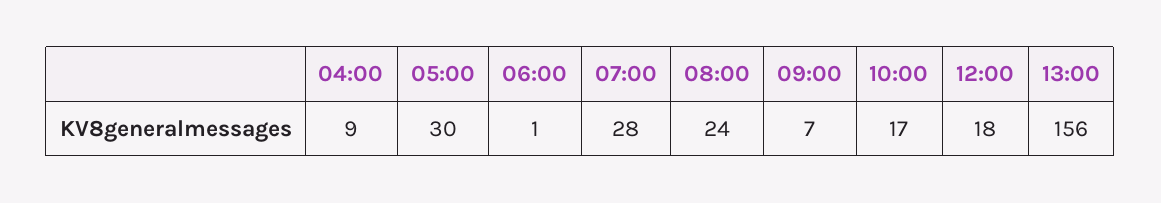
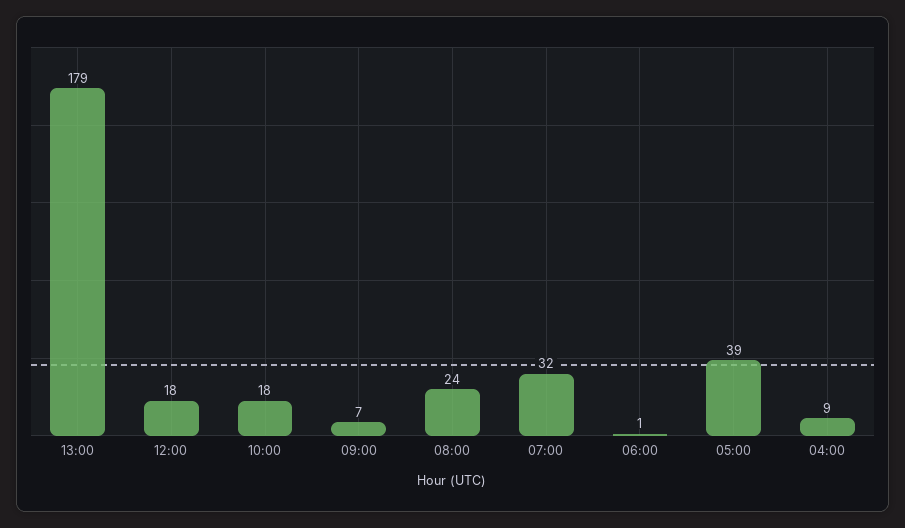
  {
    "04:00": 9,
-   "05:00": 30,
+   "05:00": 39,
    "06:00": 1,
-   "07:00": 28,
+   "07:00": 32,
    "08:00": 24,
    "09:00": 7,
-   "10:00": 17,
+   "10:00": 18,
    "12:00": 18,
-   "13:00": 156
+   "13:00": 179
  }

